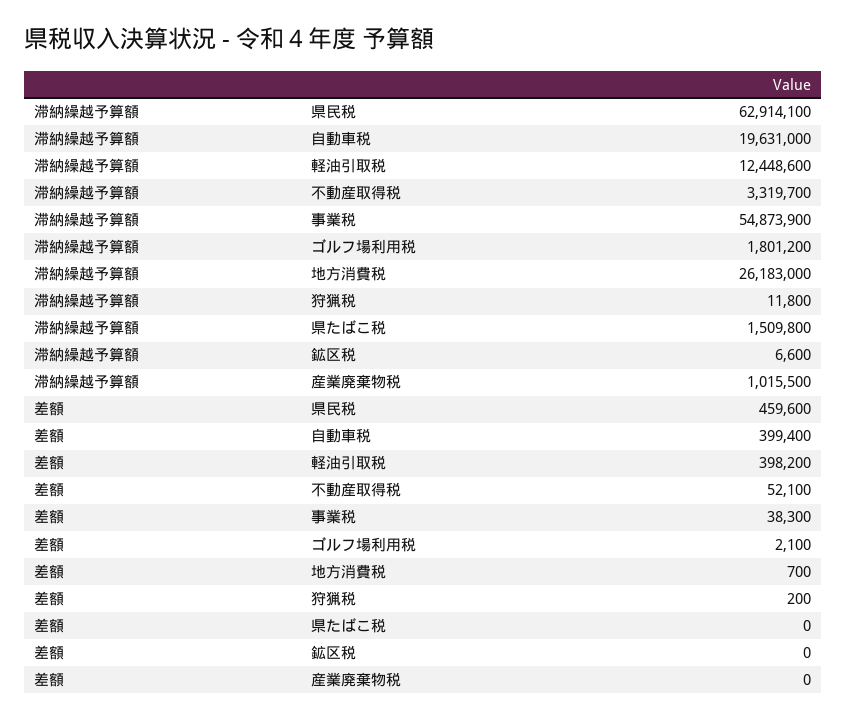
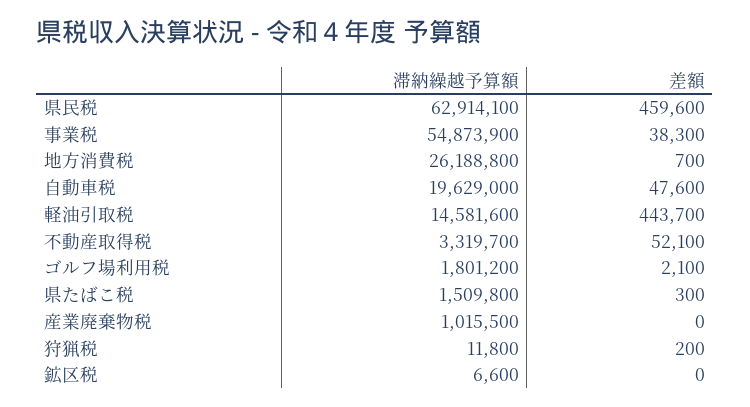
  {
    "滞納繰越予算額": {
      "県民税": 62914100,
-     "自動車税": 19631000,
+     "自動車税": 19629000,
-     "軽油引取税": 12448600,
+     "軽油引取税": 14581600,
      "不動産取得税": 3319700,
      "事業税": 54873900,
      "ゴルフ場利用税": 1801200,
-     "地方消費税": 26183000,
+     "地方消費税": 26188800,
      "狩猟税": 11800,
      "県たばこ税": 1509800,
      "鉱区税": 6600,
      "産業廃棄物税": 1015500
    },
    "差額": {
      "県民税": 459600,
-     "自動車税": 399400,
+     "自動車税": 47600,
-     "軽油引取税": 398200,
+     "軽油引取税": 443700,
      "不動産取得税": 52100,
      "事業税": 38300,
      "ゴルフ場利用税": 2100,
      "地方消費税": 700,
      "狩猟税": 200,
-     "県たばこ税": 0,
+     "県たばこ税": 300,
      "鉱区税": 0,
      "産業廃棄物税": 0
    }
  }

